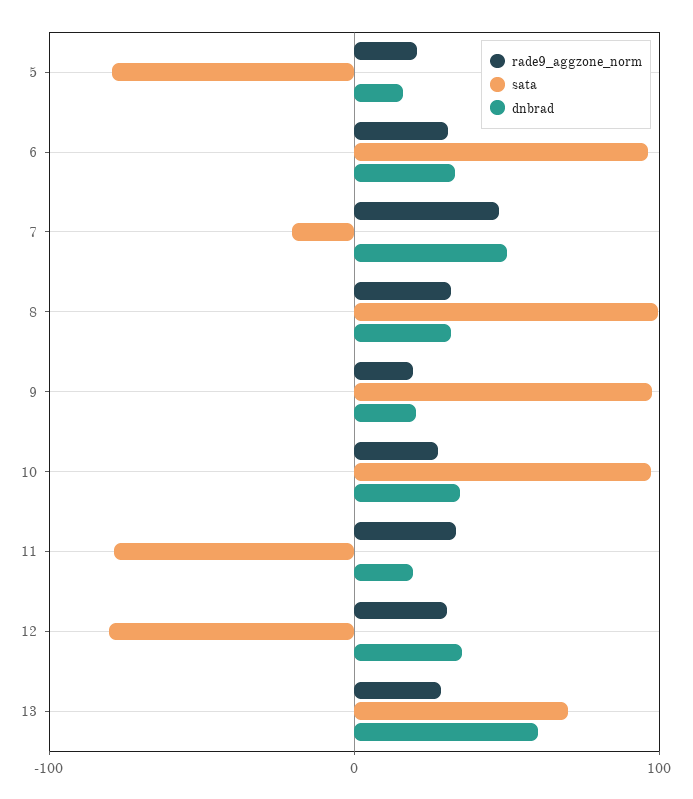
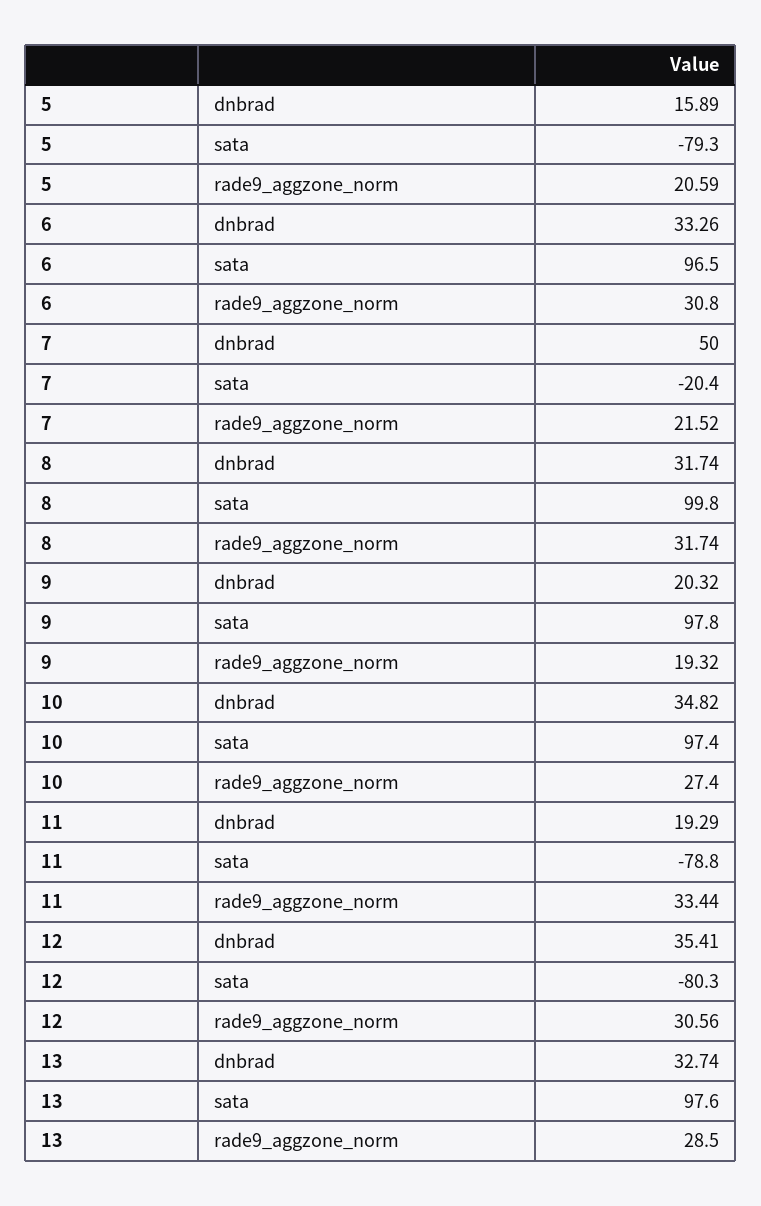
  {
    "rade9_aggzone_norm": {
      "5": 20.59,
      "6": 30.8,
-     "7": 50,
+     "7": 21.52,
      "8": 31.74,
      "9": 19.32,
      "10": 27.4,
      "11": 33.44,
      "12": 30.56,
      "13": 28.5
    },
    "sata": {
      "5": -79.3,
      "6": 96.5,
      "7": -20.4,
      "8": 99.8,
      "9": 97.8,
      "10": 97.4,
      "11": -78.8,
      "12": -80.3,
-     "13": 70
+     "13": 97.6
    },
    "dnbrad": {
      "5": 15.89,
      "6": 33.26,
      "7": 50,
      "8": 31.74,
      "9": 20.32,
      "10": 34.82,
      "11": 19.29,
      "12": 35.41,
-     "13": 60
+     "13": 32.74
    }
  }

